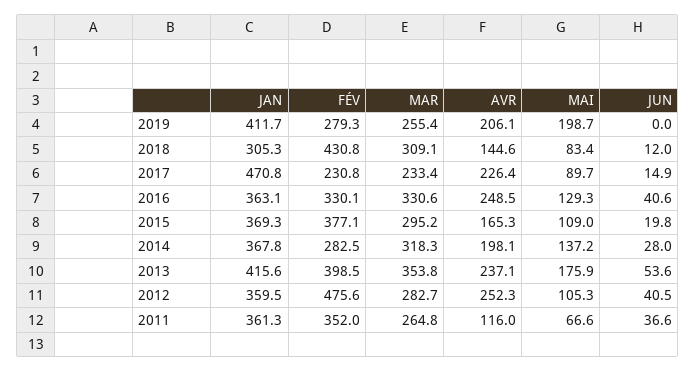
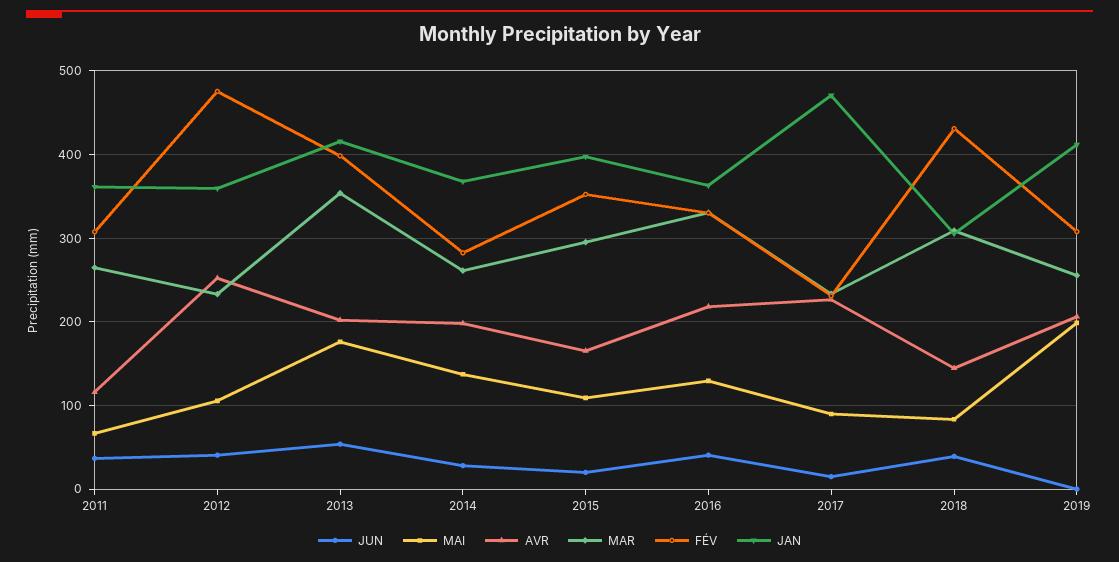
  {
    "JAN": {
      "2019": 411.7,
      "2018": 305.3,
      "2017": 470.8,
      "2016": 363.1,
-     "2015": 369.3,
+     "2015": 400,
      "2014": 367.8,
      "2013": 415.6,
      "2012": 359.5,
      "2011": 361.3
    },
    "FÉV": {
-     "2019": 279.3,
+     "2019": 310,
      "2018": 430.8,
      "2017": 230.8,
      "2016": 330.1,
-     "2015": 377.1,
+     "2015": 350,
      "2014": 282.5,
      "2013": 398.5,
      "2012": 475.6,
-     "2011": 352
+     "2011": 310
    },
    "MAR": {
      "2019": 255.4,
      "2018": 309.1,
      "2017": 233.4,
      "2016": 330.6,
      "2015": 295.2,
-     "2014": 318.3,
+     "2014": 260,
      "2013": 353.8,
-     "2012": 282.7,
+     "2012": 230,
      "2011": 264.8
    },
    "AVR": {
      "2019": 206.1,
      "2018": 144.6,
      "2017": 226.4,
-     "2016": 248.5,
+     "2016": 220,
      "2015": 165.3,
      "2014": 198.1,
-     "2013": 237.1,
+     "2013": 200,
      "2012": 252.3,
      "2011": 116
    },
    "MAI": {
      "2019": 198.7,
      "2018": 83.4,
      "2017": 89.7,
      "2016": 129.3,
      "2015": 109,
      "2014": 137.2,
      "2013": 175.9,
      "2012": 105.3,
      "2011": 66.6
    },
    "JUN": {
      "2019": 0,
-     "2018": 12,
+     "2018": 40,
      "2017": 14.9,
      "2016": 40.6,
      "2015": 19.8,
      "2014": 28,
      "2013": 53.6,
      "2012": 40.5,
      "2011": 36.6
    }
  }

